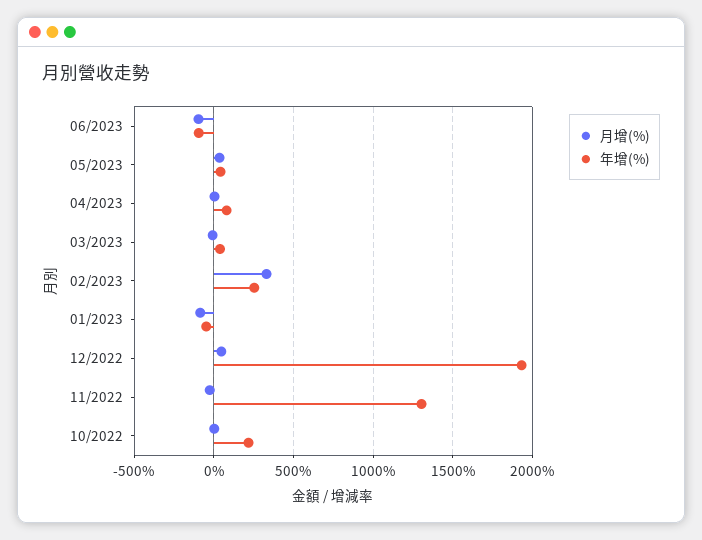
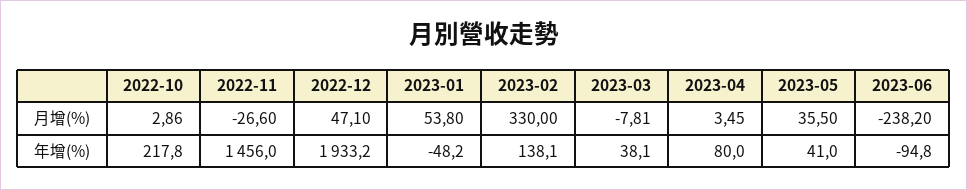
  {
    "月增(%)": {
-     "06/2023": -100,
+     "06/2023": -238.2,
      "05/2023": 35.5,
      "04/2023": 3.45,
      "03/2023": -7.81,
      "02/2023": 330,
-     "01/2023": -100,
+     "01/2023": 53.8,
      "12/2022": 47.1,
      "11/2022": -26.6,
      "10/2022": 2.86
    },
    "年增(%)": {
      "06/2023": -94.8,
      "05/2023": 41,
      "04/2023": 80,
      "03/2023": 38.1,
-     "02/2023": 250,
+     "02/2023": 138.1,
      "01/2023": -48.2,
      "12/2022": 1933.2,
-     "11/2022": 1300,
+     "11/2022": 1456,
      "10/2022": 217.8
    }
  }

